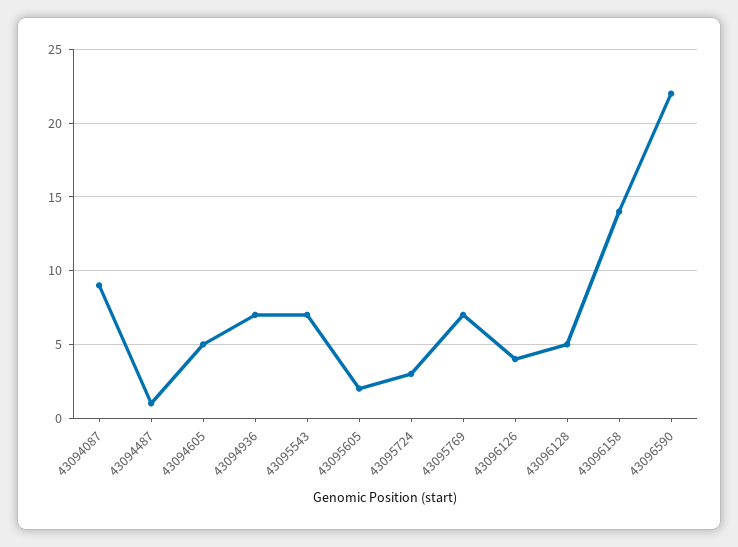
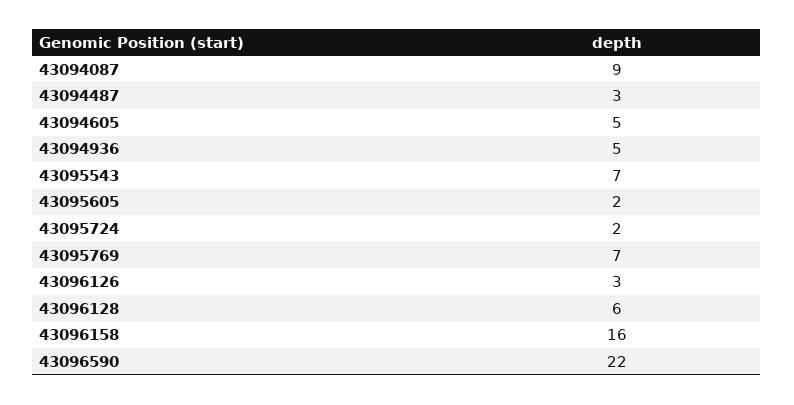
  {
    "43094087": 9,
-   "43094487": 1,
+   "43094487": 3,
    "43094605": 5,
-   "43094936": 7,
+   "43094936": 5,
    "43095543": 7,
    "43095605": 2,
-   "43095724": 3,
+   "43095724": 2,
    "43095769": 7,
-   "43096126": 4,
+   "43096126": 3,
-   "43096128": 5,
+   "43096128": 6,
-   "43096158": 14,
+   "43096158": 16,
    "43096590": 22
  }

